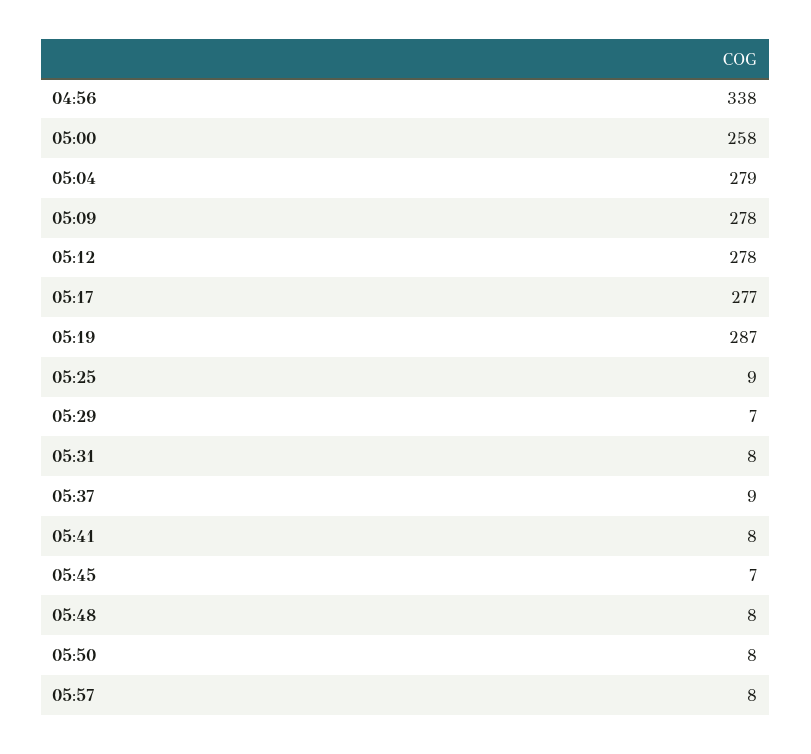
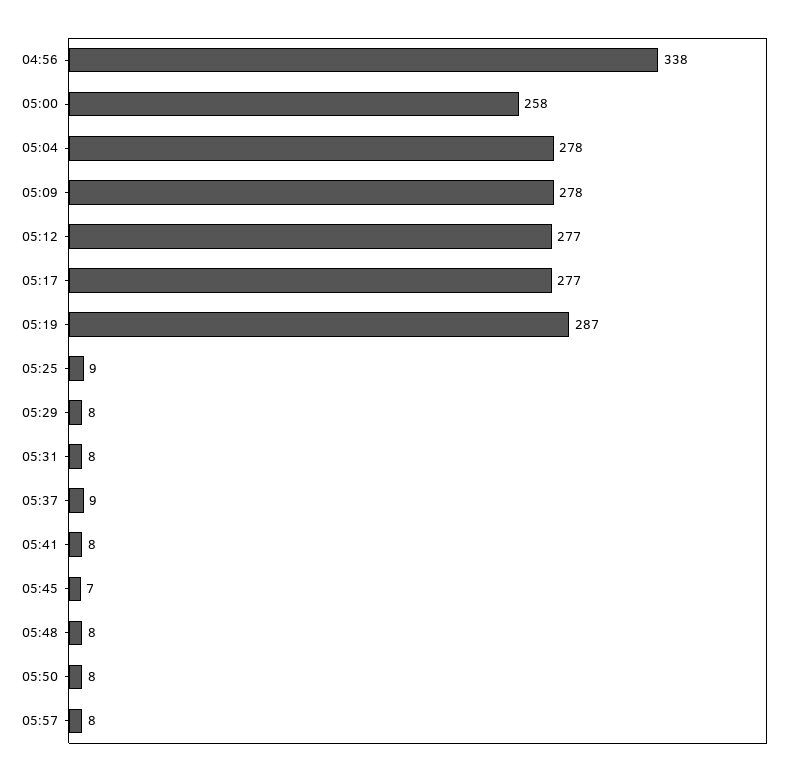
  {
    "04:56": 338,
    "05:00": 258,
-   "05:04": 279,
+   "05:04": 278,
    "05:09": 278,
-   "05:12": 278,
+   "05:12": 277,
    "05:17": 277,
    "05:19": 287,
    "05:25": 9,
-   "05:29": 7,
+   "05:29": 8,
    "05:31": 8,
    "05:37": 9,
    "05:41": 8,
    "05:45": 7,
    "05:48": 8,
    "05:50": 8,
    "05:57": 8
  }

